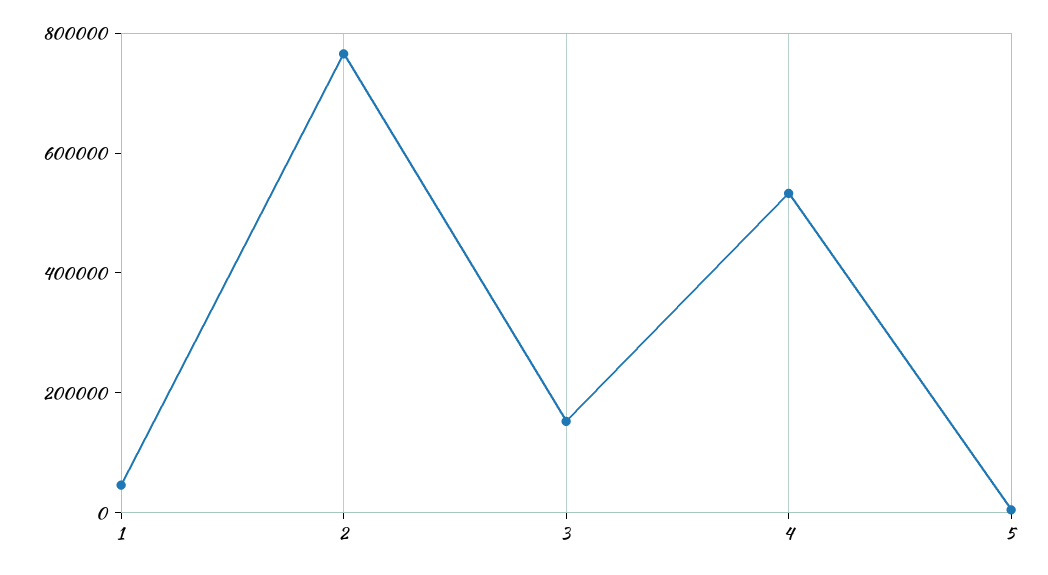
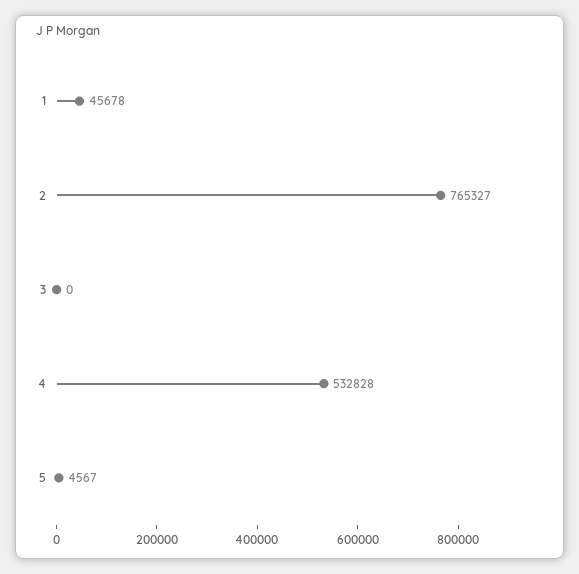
  {
    "1": 45678,
    "2": 765327,
-   "3": 150000,
+   "3": 0,
    "4": 532828,
    "5": 4567
  }

